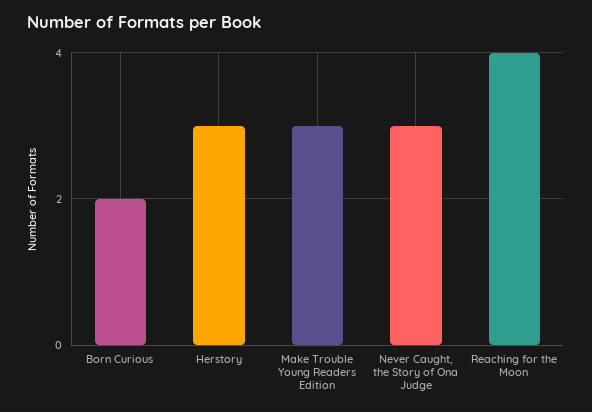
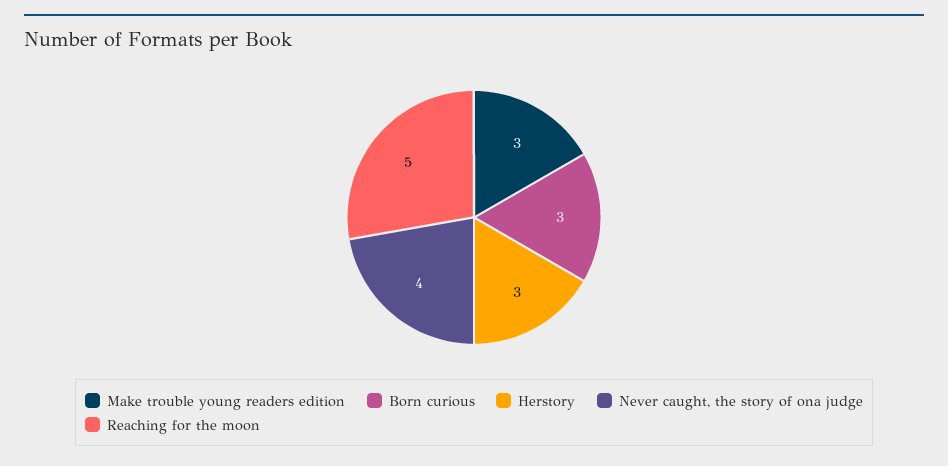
  {
-   "Born Curious": 2,
+   "Born Curious": 3,
    "Herstory": 3,
    "Make Trouble Young Readers Edition": 3,
-   "Never Caught, the Story of Ona Judge": 3,
+   "Never Caught, the Story of Ona Judge": 4,
-   "Reaching for the Moon": 4
+   "Reaching for the Moon": 5
  }

